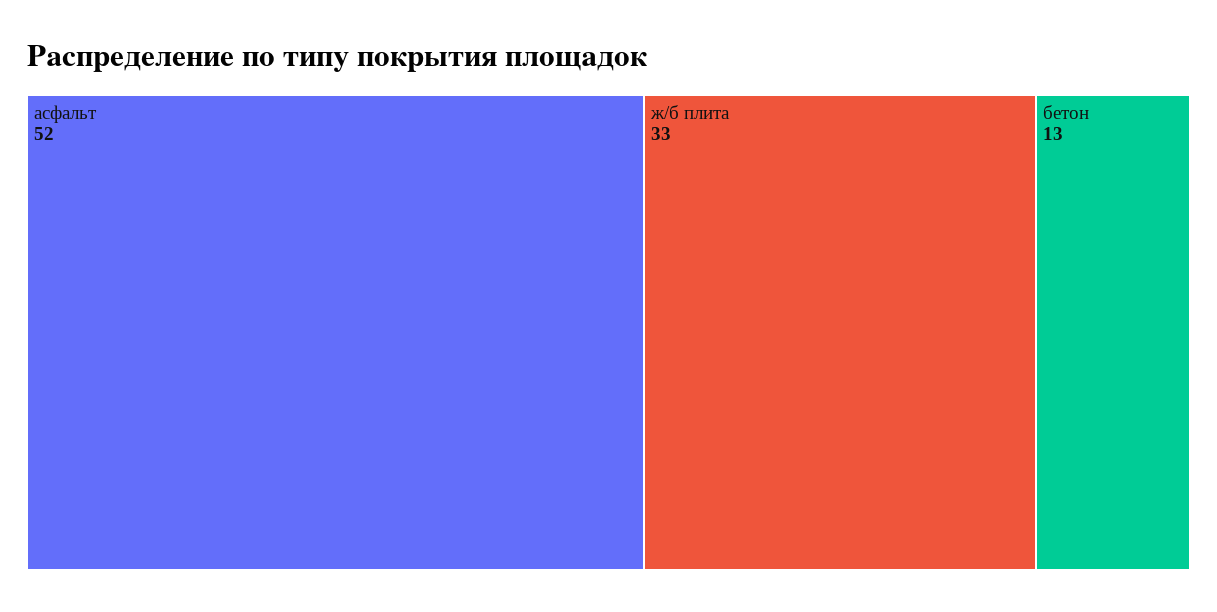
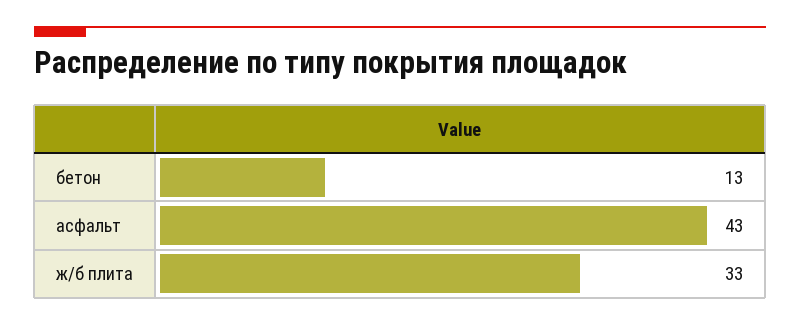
  {
-   "асфальт": 52,
+   "асфальт": 43,
    "ж/б плита": 33,
    "бетон": 13
  }

